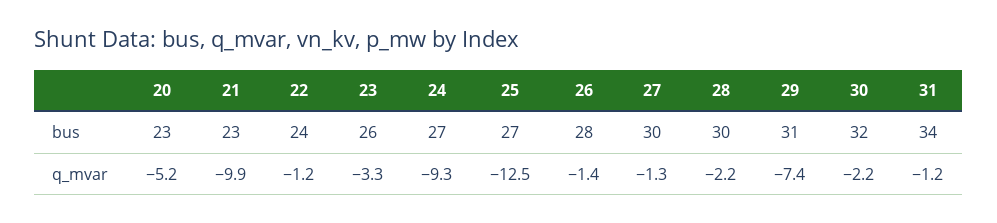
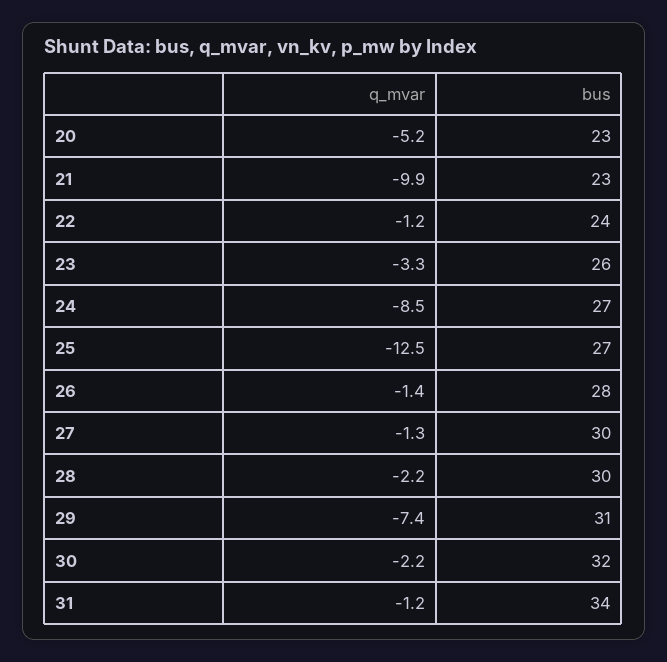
  {
    "20": {
      "bus": 23,
      "q_mvar": -5.2
    },
    "21": {
      "bus": 23,
      "q_mvar": -9.9
    },
    "22": {
      "bus": 24,
      "q_mvar": -1.2
    },
    "23": {
      "bus": 26,
      "q_mvar": -3.3
    },
    "24": {
      "bus": 27,
-     "q_mvar": -9.3
+     "q_mvar": -8.5
    },
    "25": {
      "bus": 27,
      "q_mvar": -12.5
    },
    "26": {
      "bus": 28,
      "q_mvar": -1.4
    },
    "27": {
      "bus": 30,
      "q_mvar": -1.3
    },
    "28": {
      "bus": 30,
      "q_mvar": -2.2
    },
    "29": {
      "bus": 31,
      "q_mvar": -7.4
    },
    "30": {
      "bus": 32,
      "q_mvar": -2.2
    },
    "31": {
      "bus": 34,
      "q_mvar": -1.2
    }
  }

